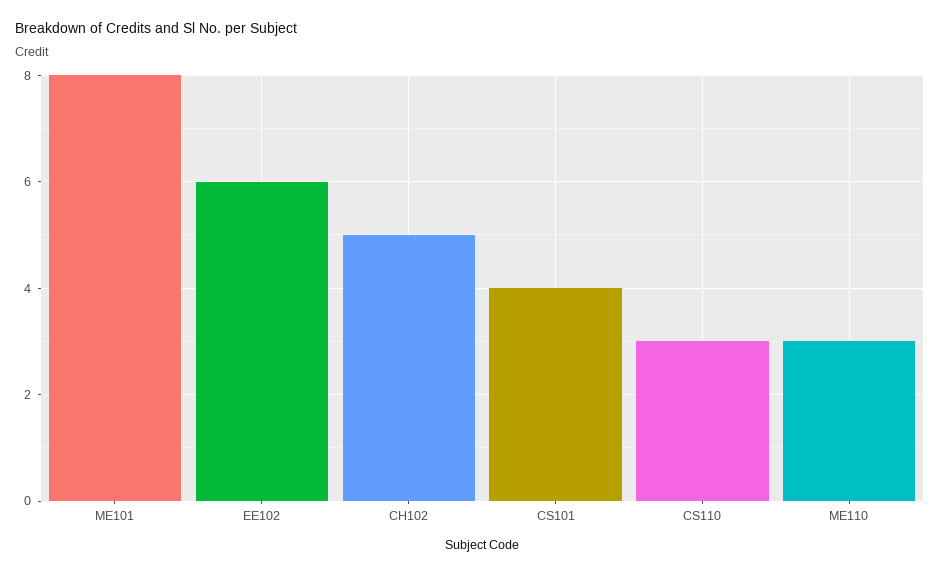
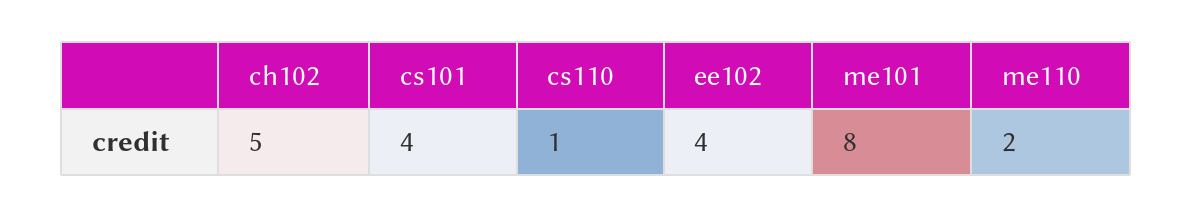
  {
    "ME101": 8,
-   "EE102": 6,
+   "EE102": 4,
    "CH102": 5,
    "CS101": 4,
-   "CS110": 3,
+   "CS110": 1,
-   "ME110": 3
+   "ME110": 2
  }

